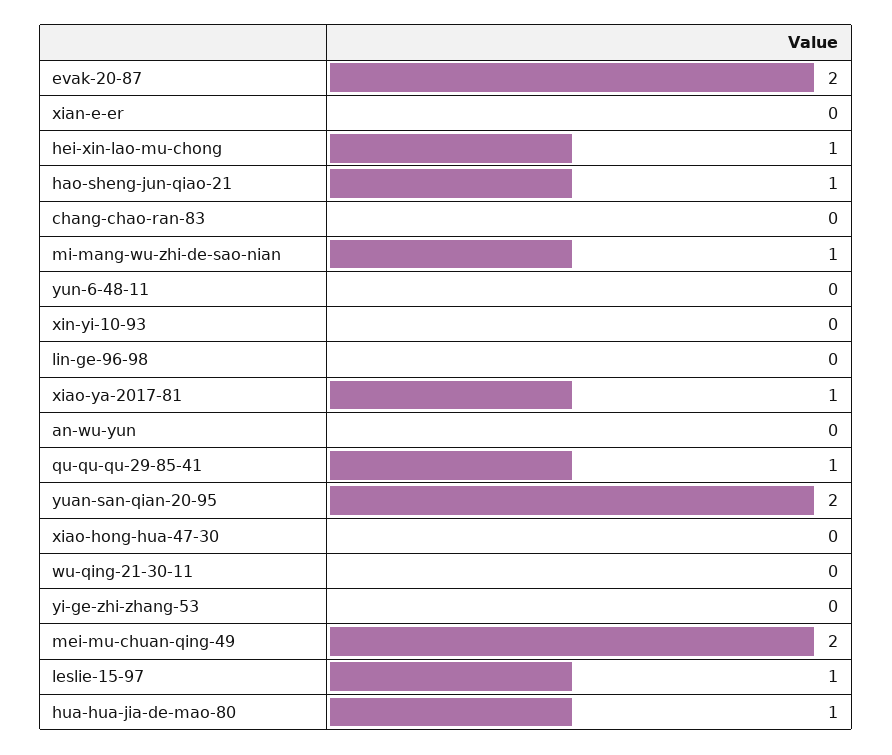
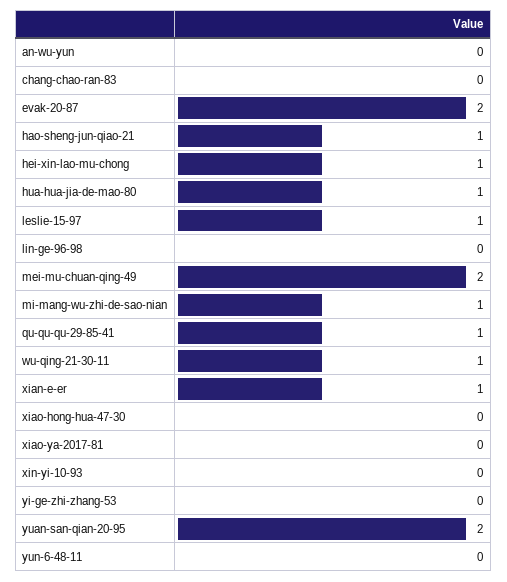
  {
    "evak-20-87": 2,
-   "xian-e-er": 0,
+   "xian-e-er": 1,
    "hei-xin-lao-mu-chong": 1,
    "hao-sheng-jun-qiao-21": 1,
    "chang-chao-ran-83": 0,
    "mi-mang-wu-zhi-de-sao-nian": 1,
    "yun-6-48-11": 0,
    "xin-yi-10-93": 0,
    "lin-ge-96-98": 0,
-   "xiao-ya-2017-81": 1,
+   "xiao-ya-2017-81": 0,
    "an-wu-yun": 0,
    "qu-qu-qu-29-85-41": 1,
    "yuan-san-qian-20-95": 2,
    "xiao-hong-hua-47-30": 0,
-   "wu-qing-21-30-11": 0,
+   "wu-qing-21-30-11": 1,
    "yi-ge-zhi-zhang-53": 0,
    "mei-mu-chuan-qing-49": 2,
    "leslie-15-97": 1,
    "hua-hua-jia-de-mao-80": 1
  }

